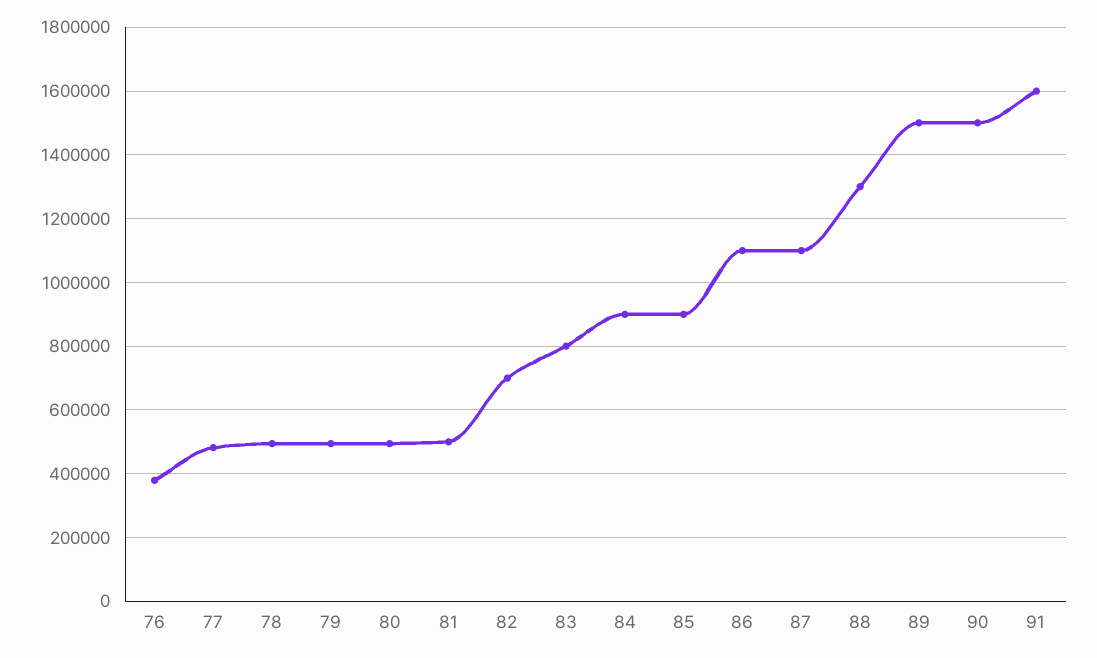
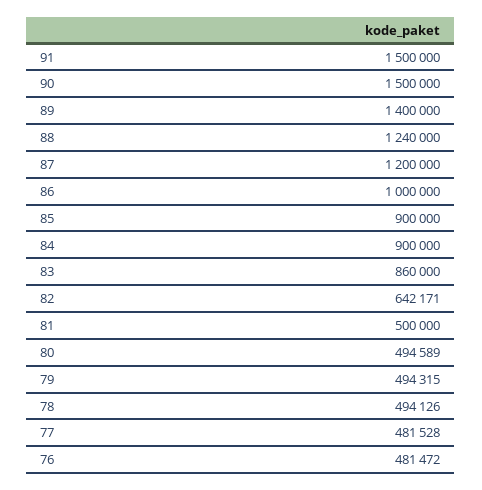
  {
-   "76": 380000,
+   "76": 481472,
    "77": 481528,
    "78": 494126,
    "79": 494315,
    "80": 494589,
    "81": 500000,
-   "82": 700000,
+   "82": 642171,
-   "83": 800000,
+   "83": 860000,
    "84": 900000,
    "85": 900000,
-   "86": 1100000,
+   "86": 1000000,
-   "87": 1100000,
+   "87": 1200000,
-   "88": 1300000,
+   "88": 1240000,
-   "89": 1500000,
+   "89": 1400000,
    "90": 1500000,
-   "91": 1600000
+   "91": 1500000
  }

